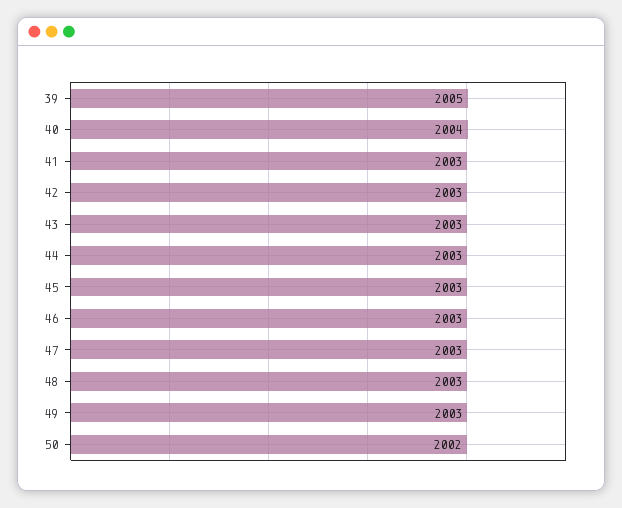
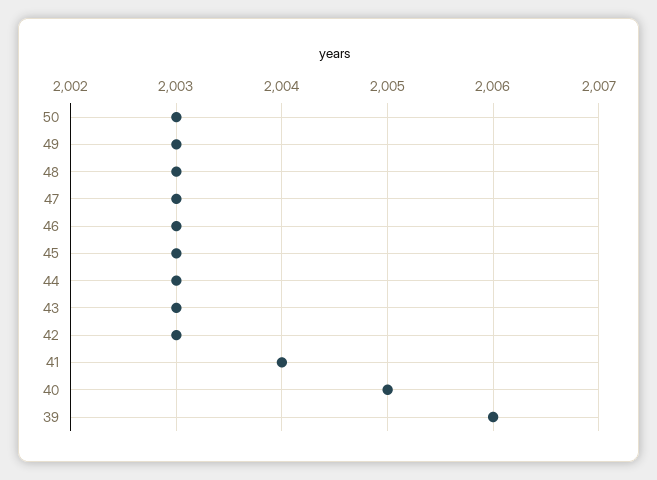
  {
-   "39": 2005,
+   "39": 2006,
-   "40": 2004,
+   "40": 2005,
-   "41": 2003,
+   "41": 2004,
    "42": 2003,
    "43": 2003,
    "44": 2003,
    "45": 2003,
    "46": 2003,
    "47": 2003,
    "48": 2003,
    "49": 2003,
-   "50": 2002
+   "50": 2003
  }

